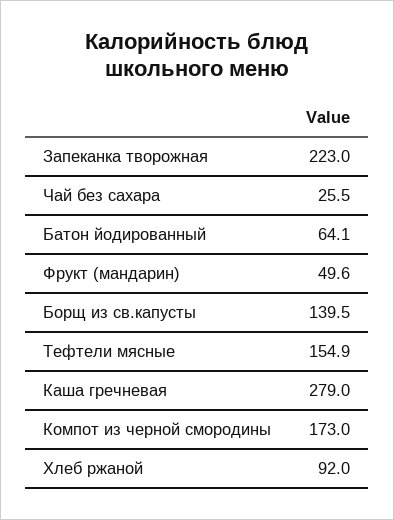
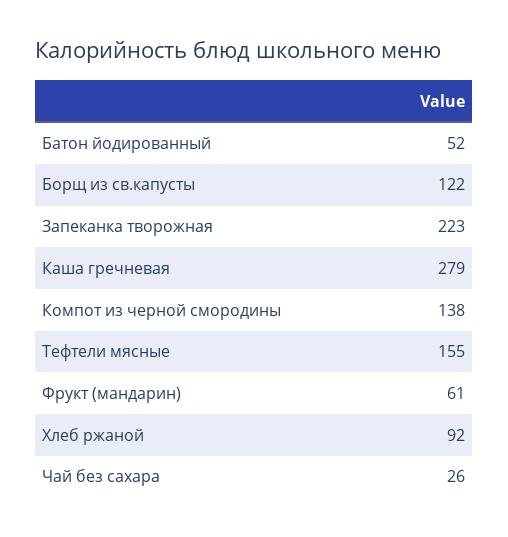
  {
    "Запеканка творожная": 223,
    "Чай без сахара": 25.5,
-   "Батон йодированный": 64.1,
+   "Батон йодированный": 52,
-   "Фрукт (мандарин)": 49.6,
+   "Фрукт (мандарин)": 61,
-   "Борщ из св.капусты": 139.5,
+   "Борщ из св.капусты": 122,
    "Тефтели мясные": 154.9,
    "Каша гречневая": 279,
-   "Компот из черной смородины": 173,
+   "Компот из черной смородины": 138,
    "Хлеб ржаной": 92
  }

